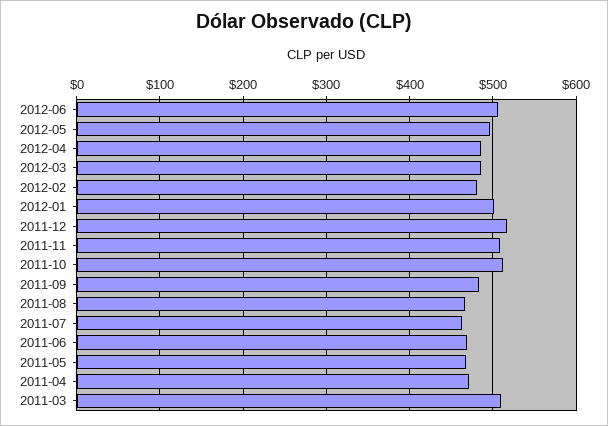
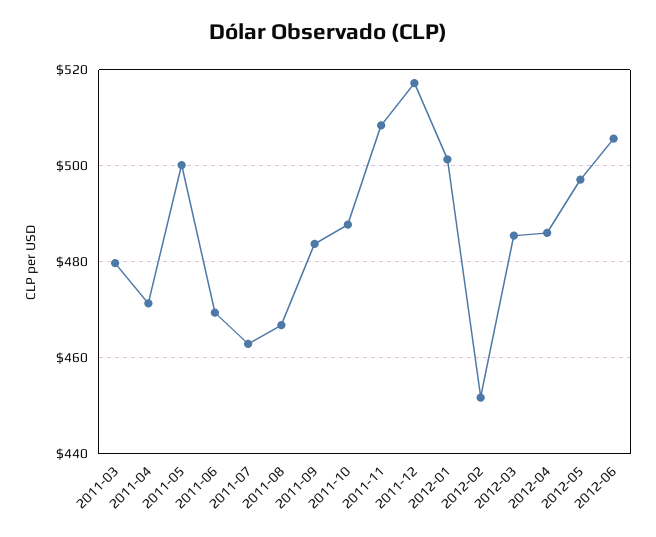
  {
    "2012-06": 506,
    "2012-05": 498,
    "2012-04": 486,
    "2012-03": 486,
-   "2012-02": 480,
+   "2012-02": 452,
    "2012-01": 502,
    "2011-12": 518,
    "2011-11": 508,
-   "2011-10": 510,
+   "2011-10": 488,
    "2011-09": 484,
    "2011-08": 466,
    "2011-07": 462,
    "2011-06": 470,
-   "2011-05": 470,
+   "2011-05": 500,
    "2011-04": 472,
-   "2011-03": 510
+   "2011-03": 480
  }

